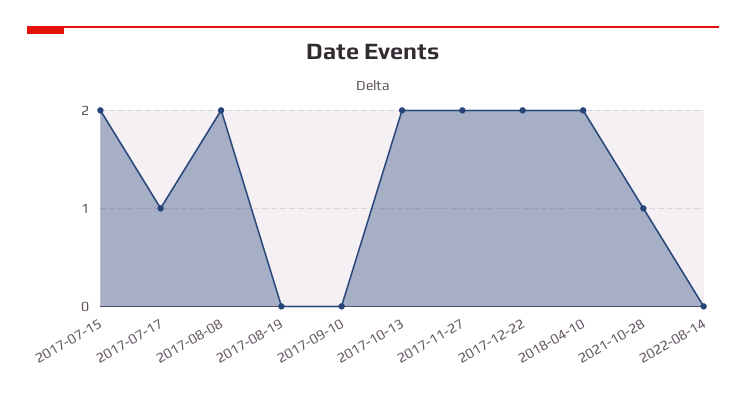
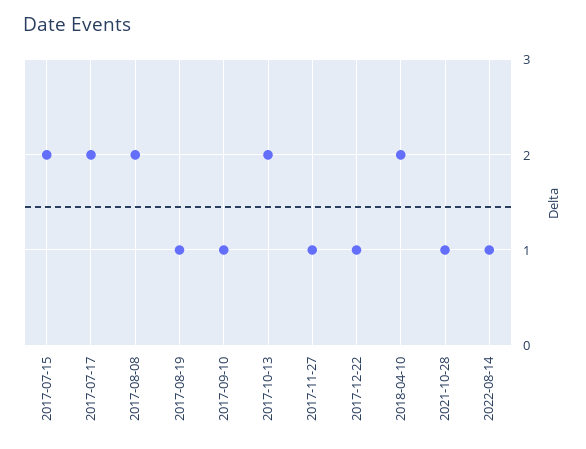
  {
    "2017-07-15": 2,
-   "2017-07-17": 1,
+   "2017-07-17": 2,
    "2017-08-08": 2,
-   "2017-08-19": 0,
+   "2017-08-19": 1,
-   "2017-09-10": 0,
+   "2017-09-10": 1,
    "2017-10-13": 2,
-   "2017-11-27": 2,
+   "2017-11-27": 1,
-   "2017-12-22": 2,
+   "2017-12-22": 1,
    "2018-04-10": 2,
    "2021-10-28": 1,
-   "2022-08-14": 0
+   "2022-08-14": 1
  }

